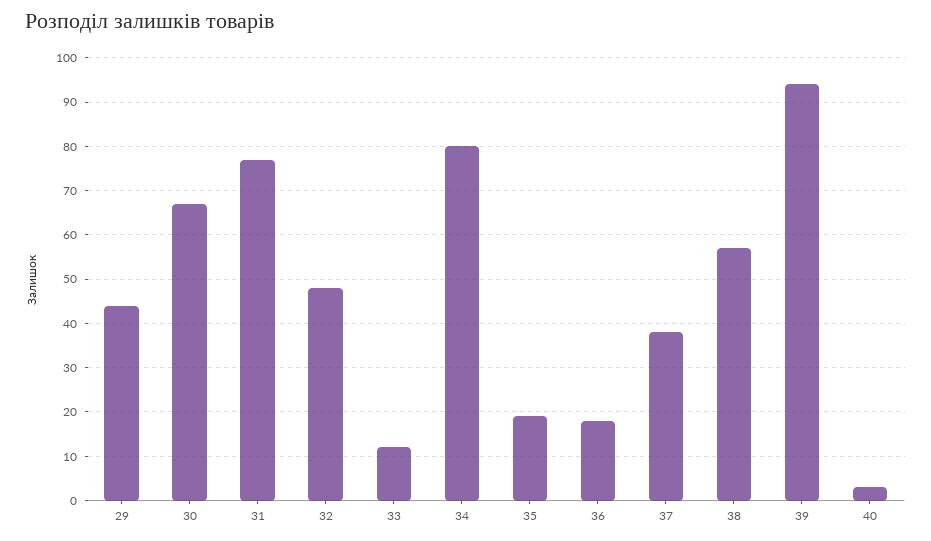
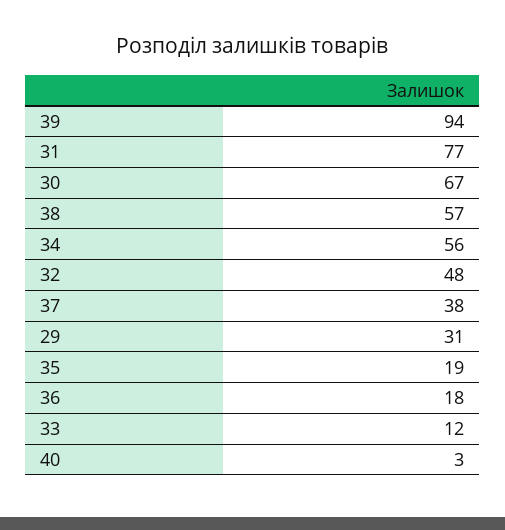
  {
-   "29": 45,
+   "29": 31,
    "30": 67,
    "31": 77,
    "32": 48,
    "33": 12,
-   "34": 80,
+   "34": 56,
    "35": 19,
    "36": 18,
    "37": 38,
    "38": 57,
    "39": 94,
    "40": 3
  }

